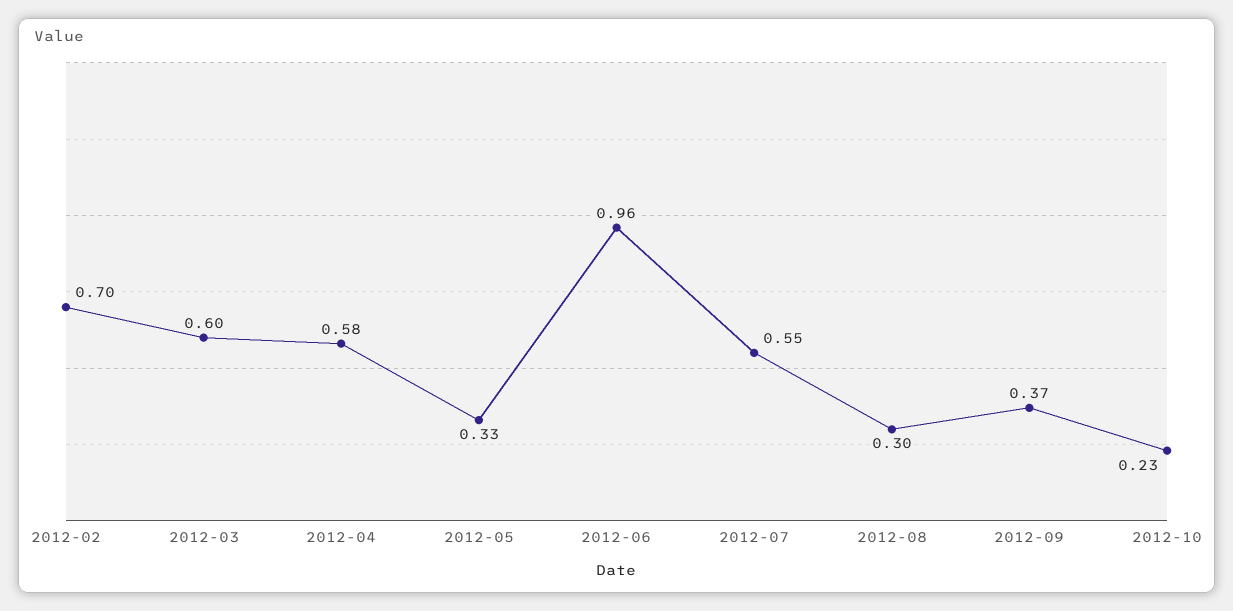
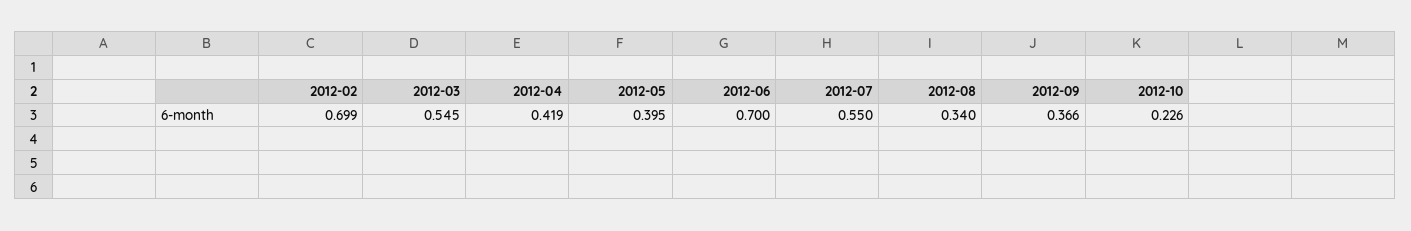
  {
    "2012-02": 0.699,
-   "2012-03": 0.6,
+   "2012-03": 0.545,
-   "2012-04": 0.58,
+   "2012-04": 0.419,
-   "2012-05": 0.33,
+   "2012-05": 0.395,
-   "2012-06": 0.96,
+   "2012-06": 0.7,
    "2012-07": 0.55,
-   "2012-08": 0.3,
+   "2012-08": 0.34,
    "2012-09": 0.366,
    "2012-10": 0.226
  }

